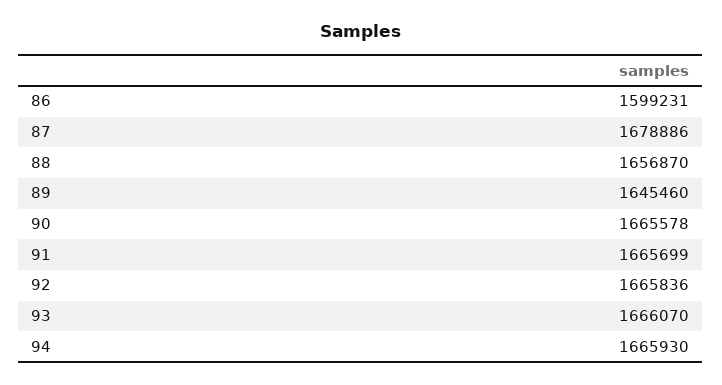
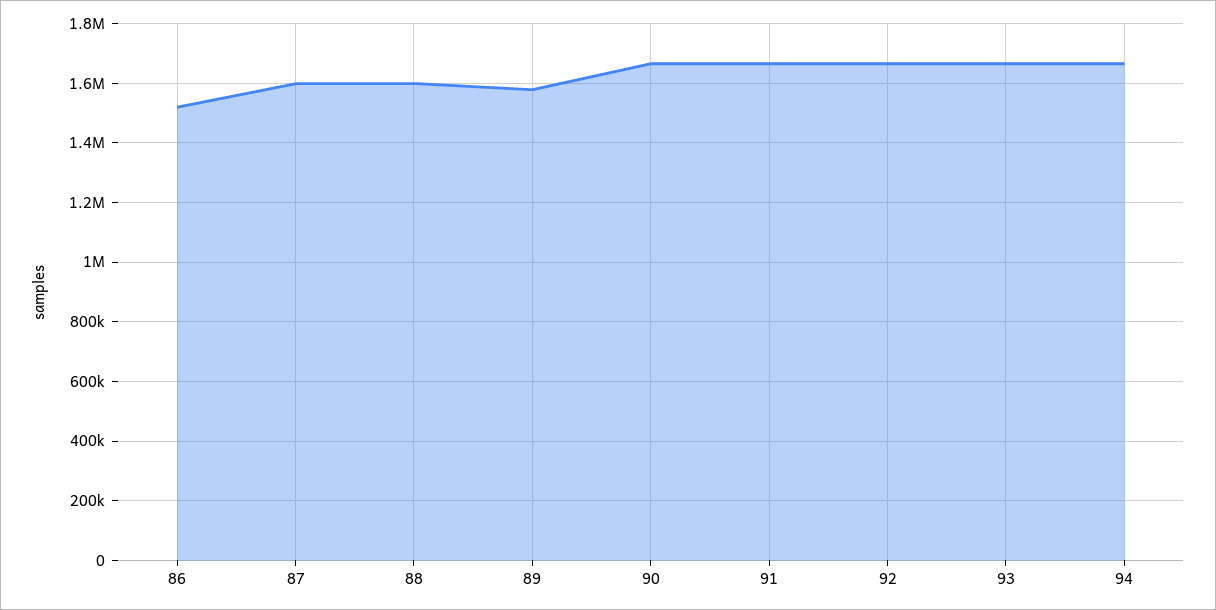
  {
-   "86": 1599231,
+   "86": 1525000,
-   "87": 1678886,
+   "87": 1600000,
-   "88": 1656870,
+   "88": 1600000,
-   "89": 1645460,
+   "89": 1575000,
    "90": 1665578,
    "91": 1665699,
    "92": 1665836,
    "93": 1666070,
    "94": 1665930
  }

